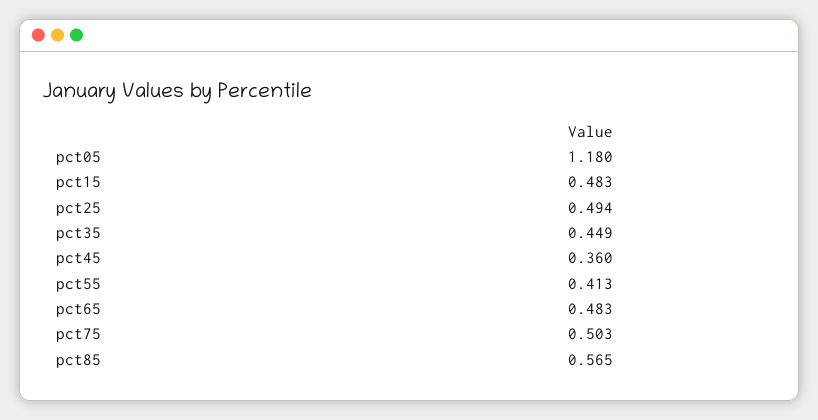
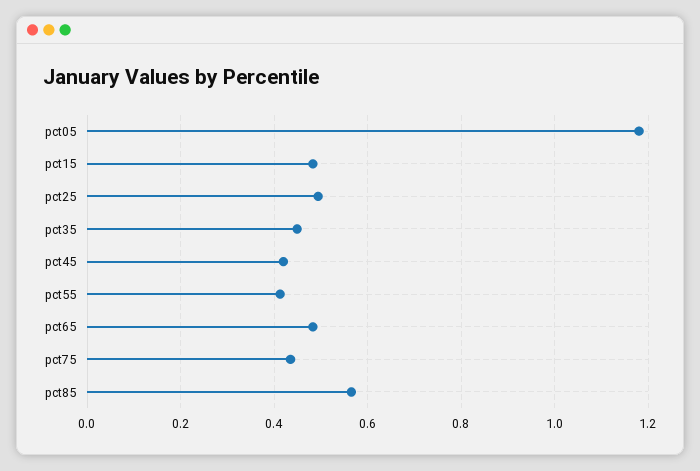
  {
    "pct05": 1.18,
    "pct15": 0.483,
    "pct25": 0.494,
    "pct35": 0.449,
-   "pct45": 0.36,
+   "pct45": 0.42,
    "pct55": 0.413,
    "pct65": 0.483,
-   "pct75": 0.503,
+   "pct75": 0.44,
    "pct85": 0.565
  }

